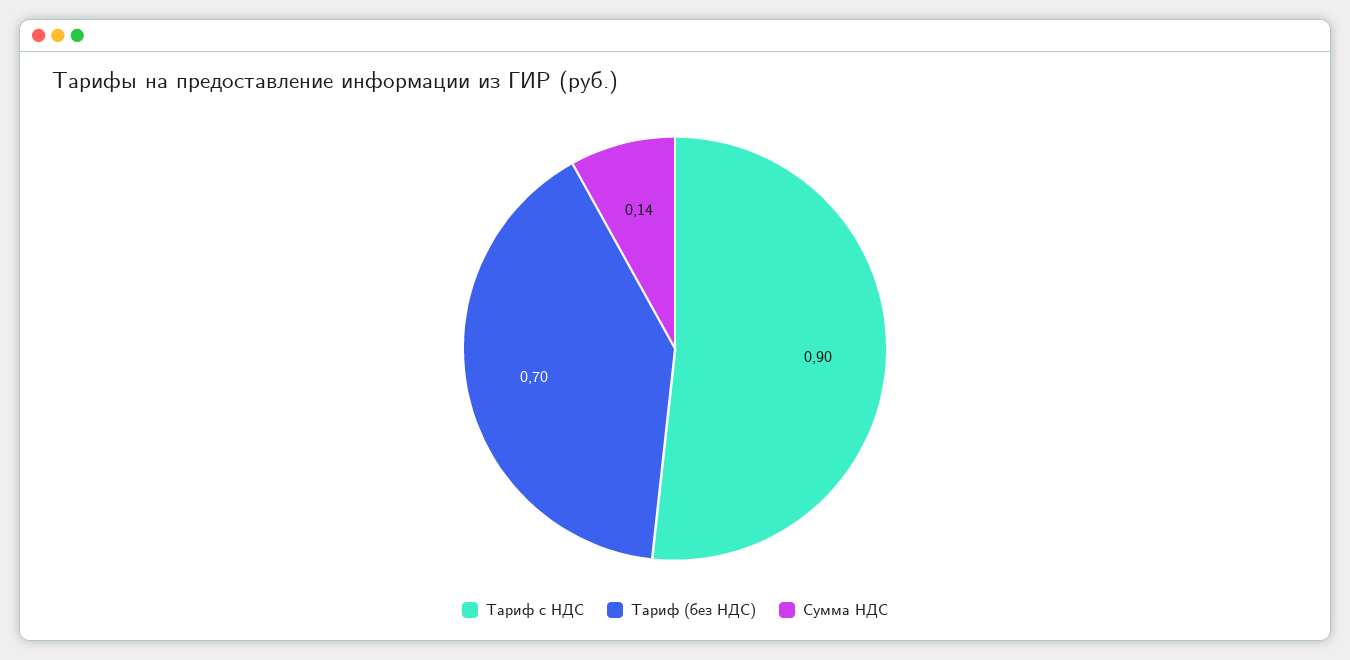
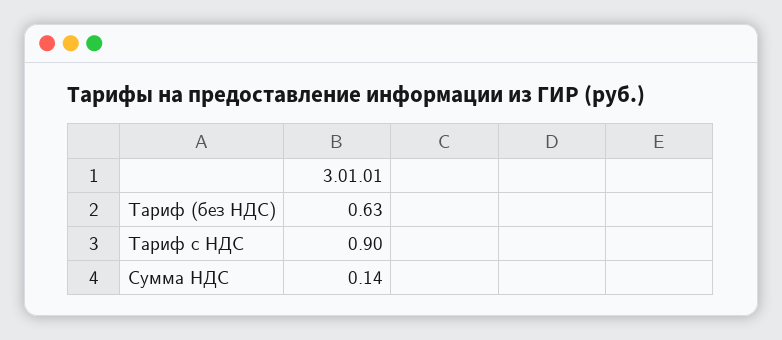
  {
    "Тариф с НДС": 0.9,
-   "Тариф (без НДС)": 0.7,
+   "Тариф (без НДС)": 0.63,
    "Сумма НДС": 0.14
  }

